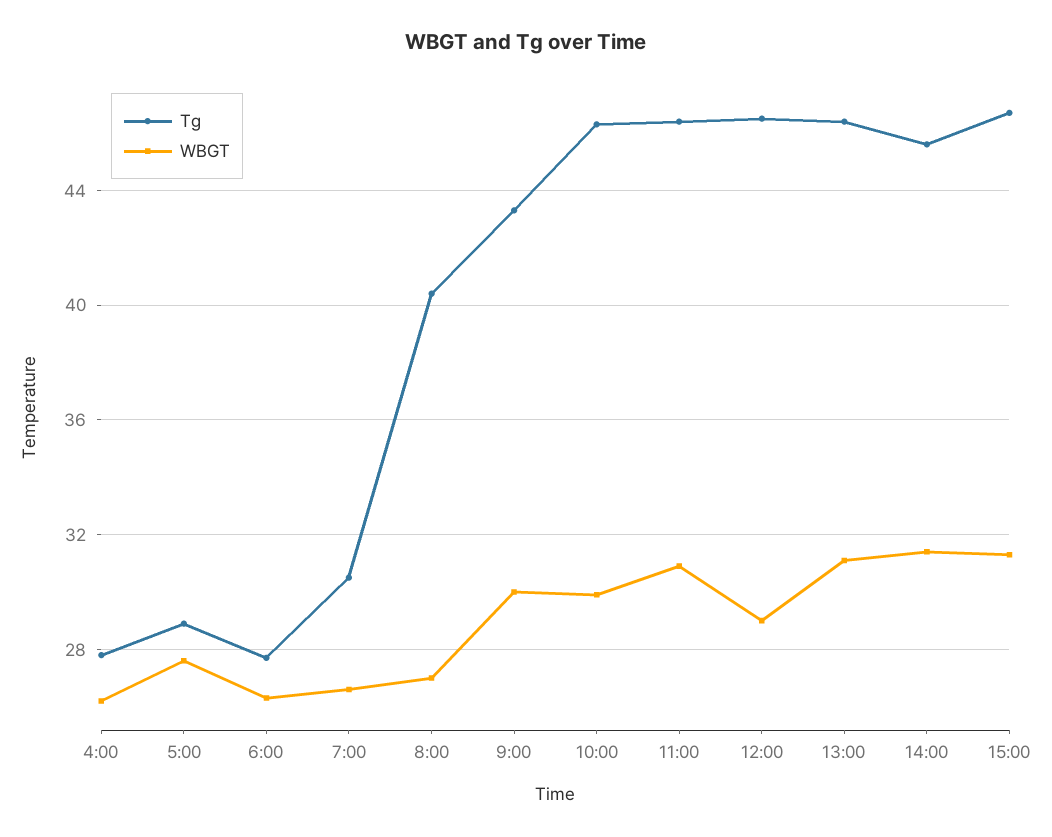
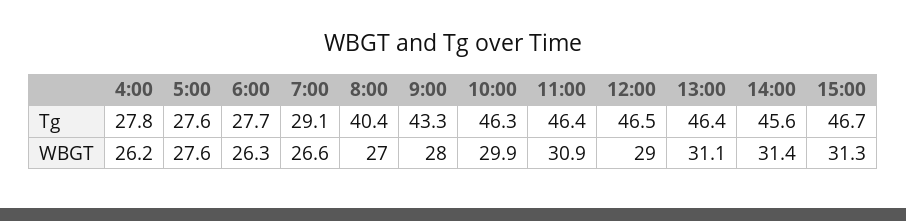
  {
    "Tg": {
      "4:00": 27.8,
-     "5:00": 29,
+     "5:00": 27.6,
      "6:00": 27.7,
-     "7:00": 30.5,
+     "7:00": 29.1,
      "8:00": 40.4,
      "9:00": 43.3,
      "10:00": 46.3,
      "11:00": 46.4,
      "12:00": 46.5,
      "13:00": 46.4,
      "14:00": 45.6,
      "15:00": 46.7
    },
    "WBGT": {
      "4:00": 26.2,
      "5:00": 27.6,
      "6:00": 26.3,
      "7:00": 26.6,
      "8:00": 27,
-     "9:00": 30,
+     "9:00": 28,
      "10:00": 29.9,
      "11:00": 30.9,
      "12:00": 29,
      "13:00": 31.1,
      "14:00": 31.4,
      "15:00": 31.3
    }
  }

